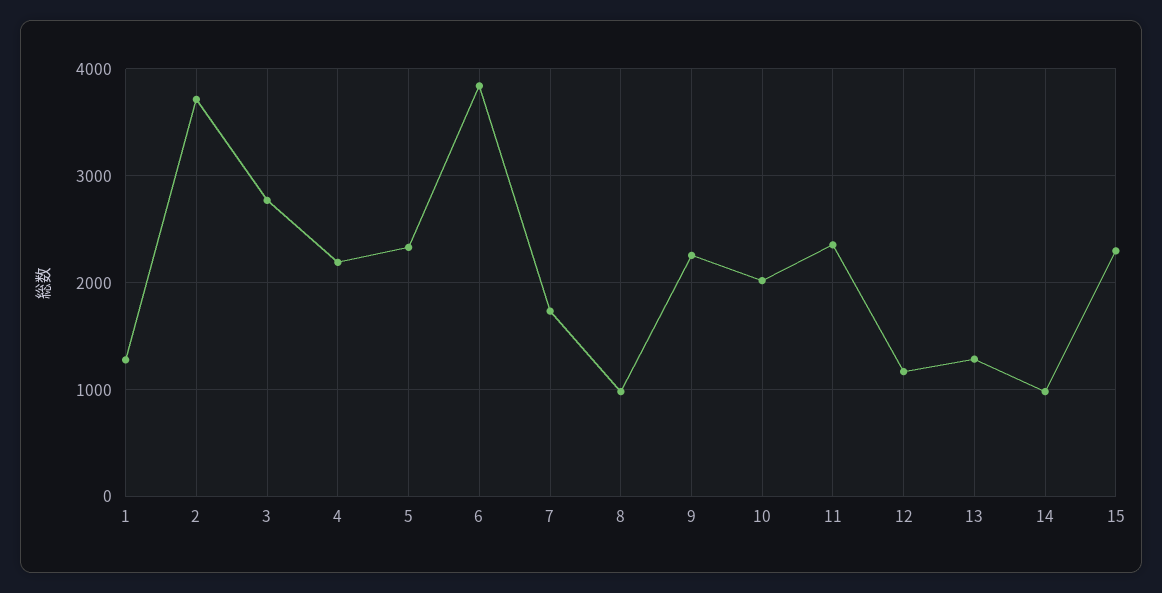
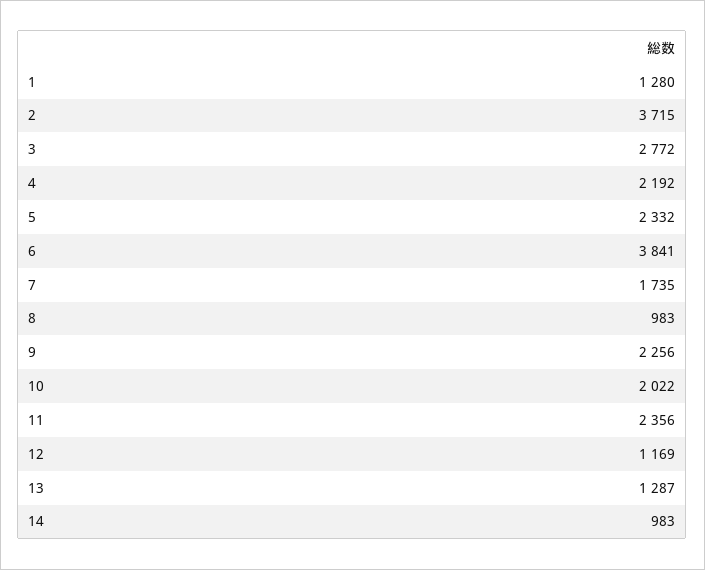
  {
    "1": 1280,
    "2": 3715,
    "3": 2772,
    "4": 2192,
    "5": 2332,
    "6": 3841,
    "7": 1735,
    "8": 983,
    "9": 2256,
    "10": 2022,
    "11": 2356,
    "12": 1169,
    "13": 1287,
-   "14": 983,
+   "14": 983
-   "15": 2300
  }

